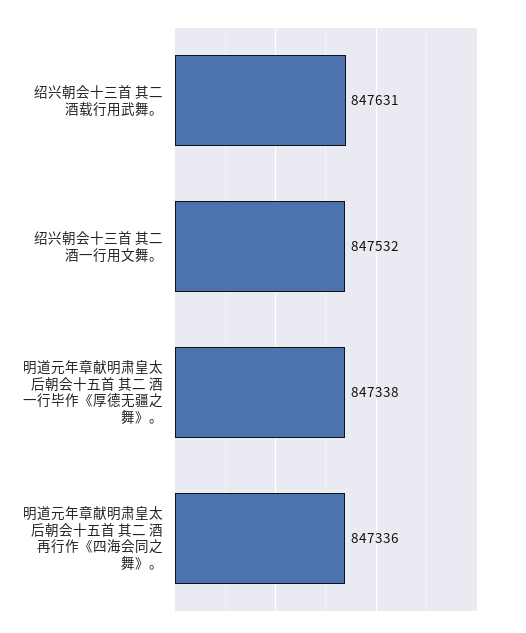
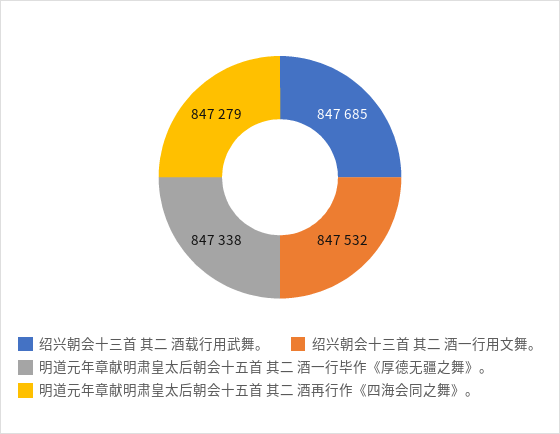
  {
-   "绍兴朝会十三首 其二 酒载行用武舞。": 847631,
+   "绍兴朝会十三首 其二 酒载行用武舞。": 847685,
    "绍兴朝会十三首 其二 酒一行用文舞。": 847532,
    "明道元年章献明肃皇太后朝会十五首 其二 酒一行毕作《厚德无疆之舞》。": 847338,
-   "明道元年章献明肃皇太后朝会十五首 其二 酒再行作《四海会同之舞》。": 847336
+   "明道元年章献明肃皇太后朝会十五首 其二 酒再行作《四海会同之舞》。": 847279
  }

